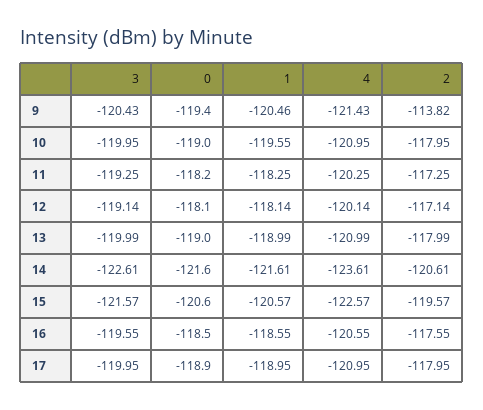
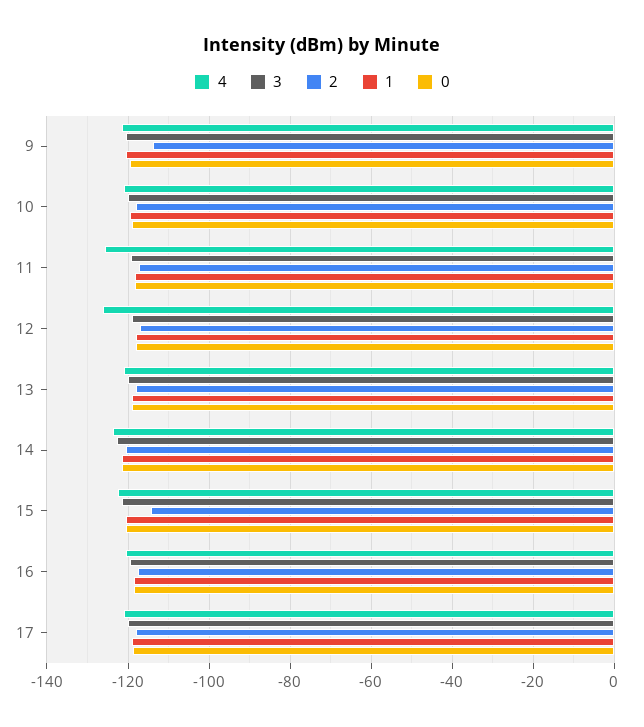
  {
    "3": {
      "9": -120.43,
      "10": -119.95,
      "11": -119.25,
      "12": -119.14,
      "13": -119.99,
      "14": -122.61,
      "15": -121.57,
      "16": -119.55,
      "17": -119.95
    },
    "0": {
      "9": -119.4,
      "10": -119,
      "11": -118.2,
      "12": -118.1,
      "13": -119,
      "14": -121.6,
      "15": -120.6,
      "16": -118.5,
      "17": -118.9
    },
    "1": {
      "9": -120.46,
      "10": -119.55,
      "11": -118.25,
      "12": -118.14,
      "13": -118.99,
      "14": -121.61,
      "15": -120.57,
      "16": -118.55,
      "17": -118.95
    },
    "4": {
      "9": -121.43,
      "10": -120.95,
-     "11": -120.25,
+     "11": -126,
-     "12": -120.14,
+     "12": -126,
      "13": -120.99,
      "14": -123.61,
      "15": -122.57,
      "16": -120.55,
      "17": -120.95
    },
    "2": {
      "9": -113.82,
      "10": -117.95,
      "11": -117.25,
      "12": -117.14,
      "13": -117.99,
      "14": -120.61,
-     "15": -119.57,
+     "15": -114,
      "16": -117.55,
      "17": -117.95
    }
  }

